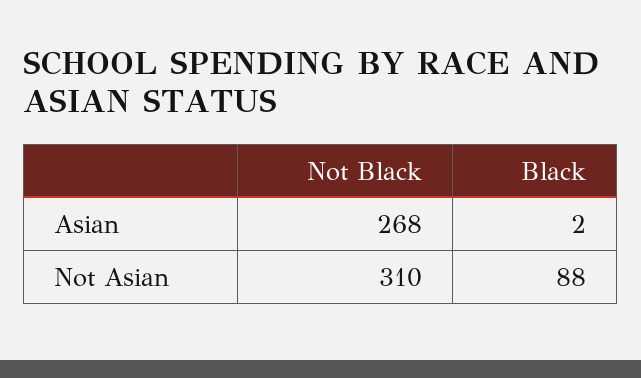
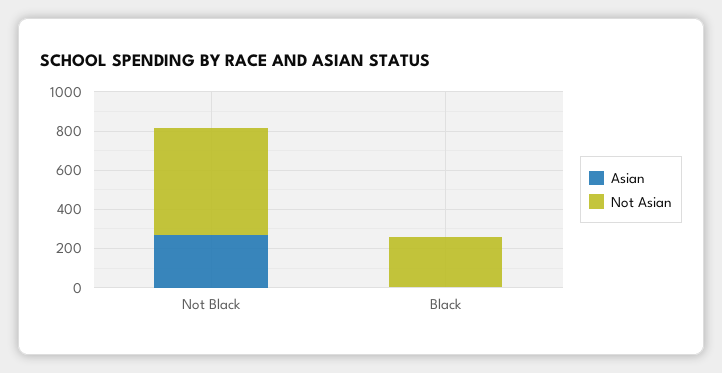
  {
    "Asian": {
      "Not Black": 268,
      "Black": 2
    },
    "Not Asian": {
-     "Not Black": 310,
+     "Not Black": 550,
-     "Black": 88
+     "Black": 250
    }
  }

